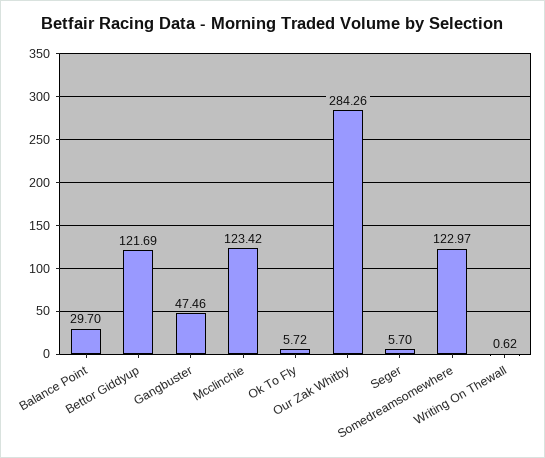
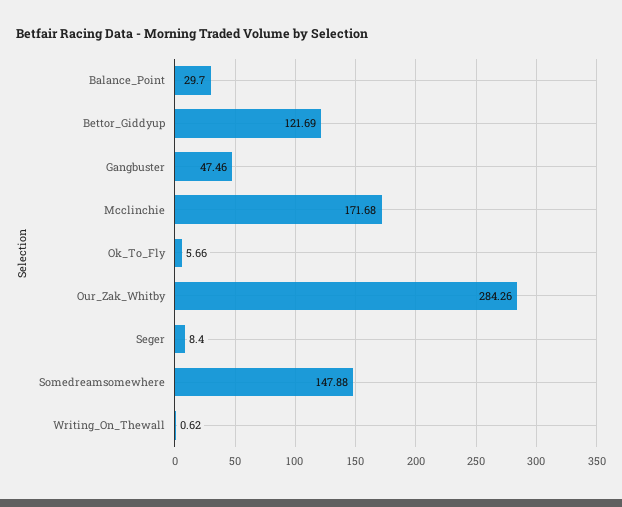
  {
    "Balance Point": 29.7,
    "Bettor Giddyup": 121.69,
    "Gangbuster": 47.46,
-   "Mcclinchie": 123.42,
+   "Mcclinchie": 171.68,
-   "Ok To Fly": 5.72,
+   "Ok To Fly": 5.66,
    "Our Zak Whitby": 284.26,
-   "Seger": 5.7,
+   "Seger": 8.4,
-   "Somedreamsomewhere": 122.97,
+   "Somedreamsomewhere": 147.88,
    "Writing On Thewall": 0.62
  }

